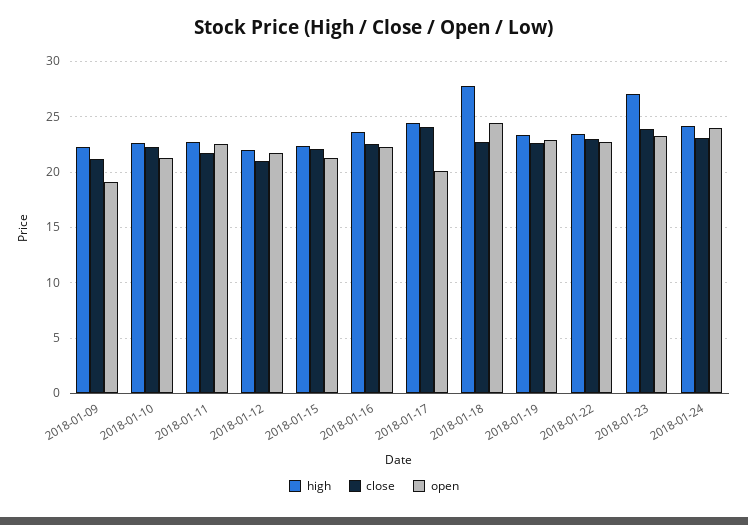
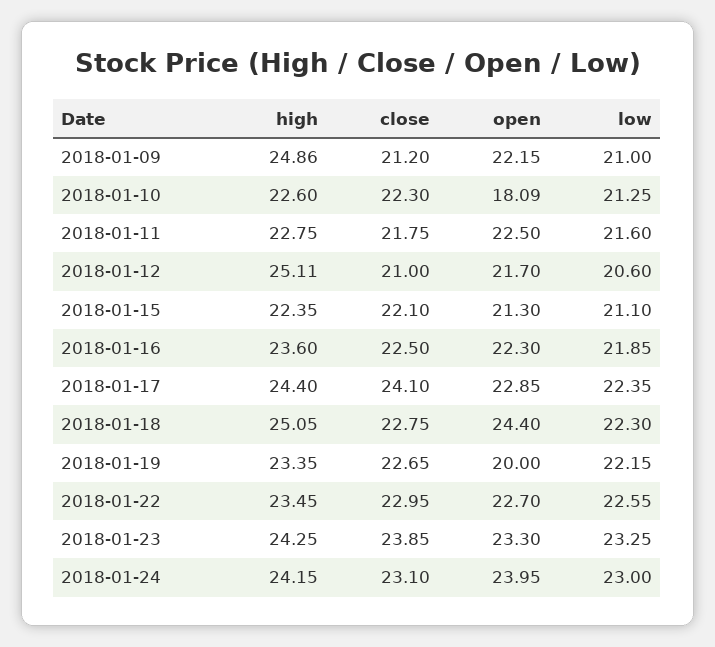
  {
    "high": {
-     "2018-01-09": 22,
+     "2018-01-09": 24.86,
      "2018-01-10": 22.6,
      "2018-01-11": 22.75,
-     "2018-01-12": 22,
+     "2018-01-12": 25.11,
      "2018-01-15": 22.35,
      "2018-01-16": 23.6,
      "2018-01-17": 24.4,
-     "2018-01-18": 28,
+     "2018-01-18": 25.05,
      "2018-01-19": 23.35,
      "2018-01-22": 23.45,
-     "2018-01-23": 27,
+     "2018-01-23": 24.25,
      "2018-01-24": 24.15
    },
    "close": {
      "2018-01-09": 21.2,
      "2018-01-10": 22.3,
      "2018-01-11": 21.75,
      "2018-01-12": 21,
      "2018-01-15": 22.1,
      "2018-01-16": 22.5,
      "2018-01-17": 24.1,
      "2018-01-18": 22.75,
      "2018-01-19": 22.65,
      "2018-01-22": 22.95,
      "2018-01-23": 23.85,
      "2018-01-24": 23.1
    },
    "open": {
-     "2018-01-09": 19,
+     "2018-01-09": 22.15,
-     "2018-01-10": 21,
+     "2018-01-10": 18.09,
      "2018-01-11": 22.5,
      "2018-01-12": 21.7,
      "2018-01-15": 21.3,
      "2018-01-16": 22.3,
-     "2018-01-17": 20,
+     "2018-01-17": 22.85,
      "2018-01-18": 24.4,
-     "2018-01-19": 23,
+     "2018-01-19": 20,
      "2018-01-22": 22.7,
      "2018-01-23": 23.3,
      "2018-01-24": 23.95
-   }
+   },
+   "low": {
+     "2018-01-09": 21,
+     "2018-01-10": 21.25,
+     "2018-01-11": 21.6,
+     "2018-01-12": 20.6,
+     "2018-01-15": 21.1,
+     "2018-01-16": 21.85,
+     "2018-01-17": 22.35,
+     "2018-01-18": 22.3,
+     "2018-01-19": 22.15,
+     "2018-01-22": 22.55,
+     "2018-01-23": 23.25,
+     "2018-01-24": 23
+   }
  }

